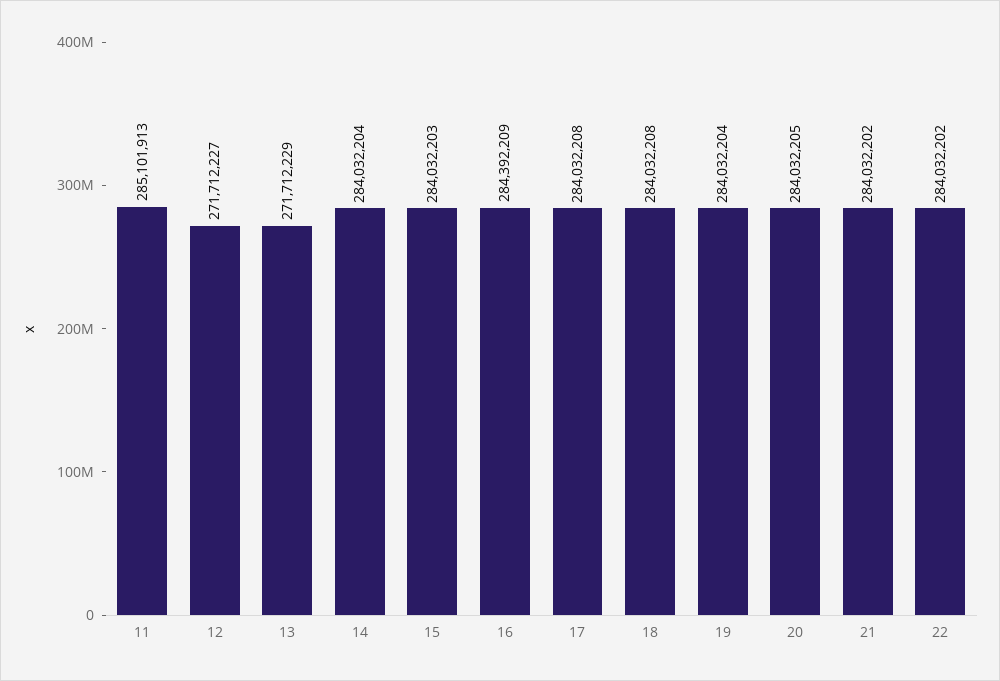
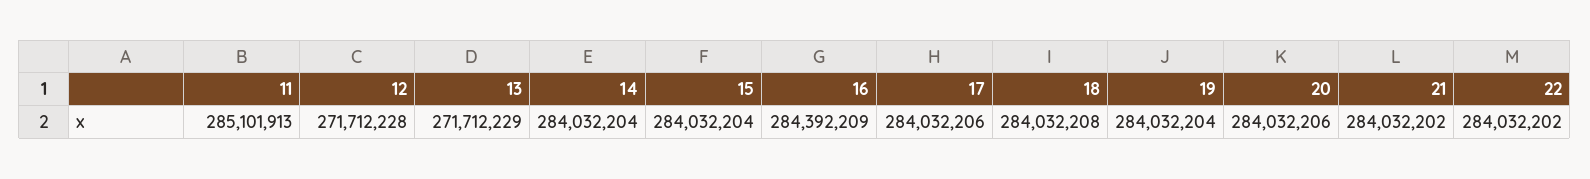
  {
    "11": 285101913,
-   "12": 271712227,
+   "12": 271712228,
    "13": 271712229,
    "14": 284032204,
-   "15": 284032203,
+   "15": 284032204,
    "16": 284392209,
-   "17": 284032208,
+   "17": 284032206,
    "18": 284032208,
    "19": 284032204,
-   "20": 284032205,
+   "20": 284032206,
    "21": 284032202,
    "22": 284032202
  }

